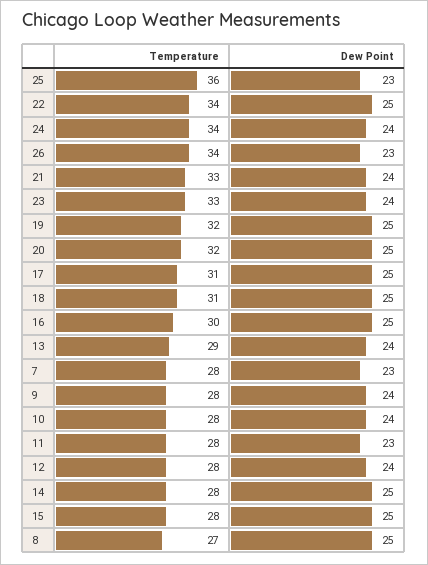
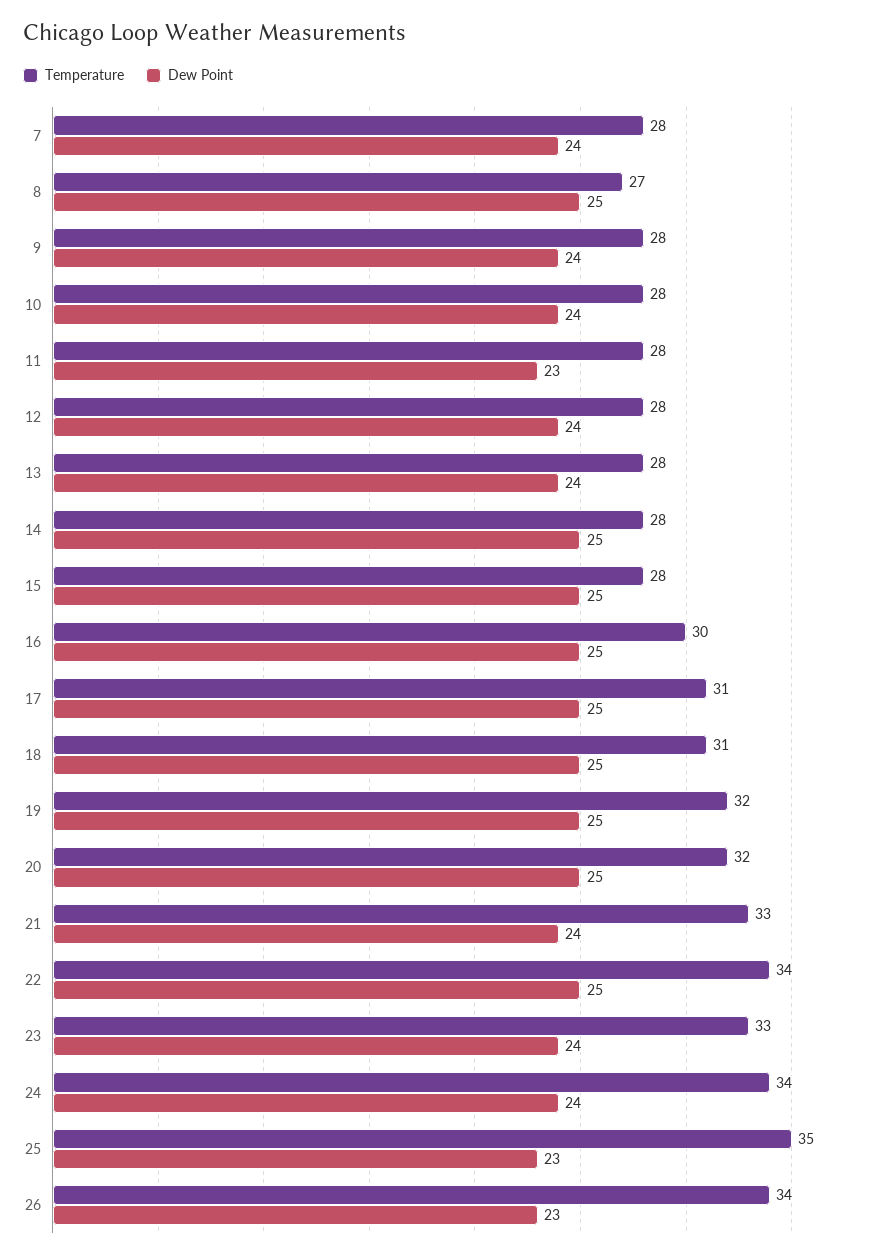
  {
    "Temperature": {
-     "25": 36,
+     "25": 35,
      "22": 34,
      "24": 34,
      "26": 34,
      "21": 33,
      "23": 33,
      "19": 32,
      "20": 32,
      "17": 31,
      "18": 31,
      "16": 30,
-     "13": 29,
+     "13": 28,
      "7": 28,
      "9": 28,
      "10": 28,
      "11": 28,
      "12": 28,
      "14": 28,
      "15": 28,
      "8": 27
    },
    "Dew Point": {
      "25": 23,
      "22": 25,
      "24": 24,
      "26": 23,
      "21": 24,
      "23": 24,
      "19": 25,
      "20": 25,
      "17": 25,
      "18": 25,
      "16": 25,
      "13": 24,
-     "7": 23,
+     "7": 24,
      "9": 24,
      "10": 24,
      "11": 23,
      "12": 24,
      "14": 25,
      "15": 25,
      "8": 25
    }
  }

